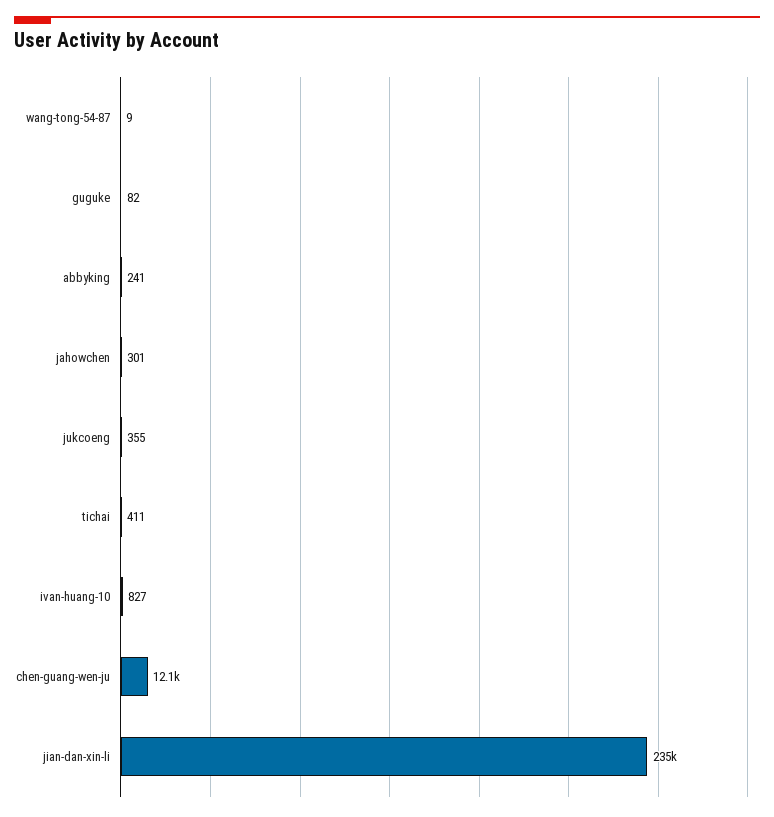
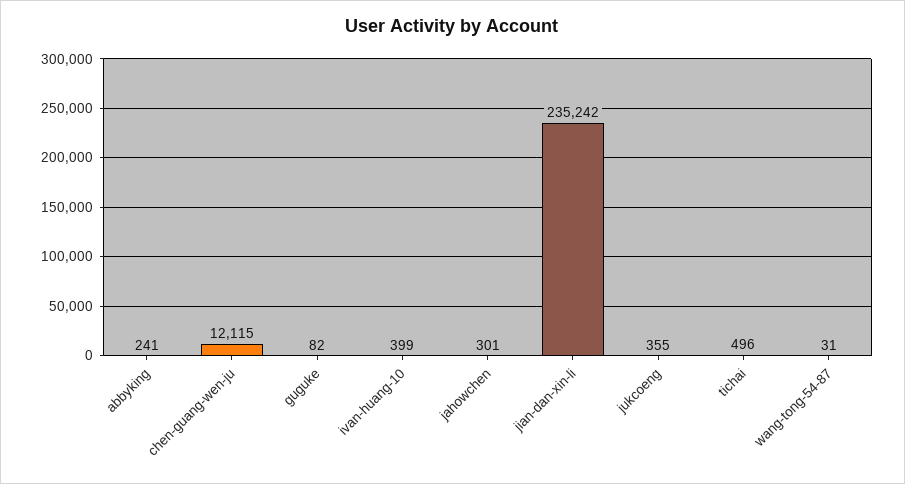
  {
-   "wang-tong-54-87": 9,
+   "wang-tong-54-87": 31,
    "guguke": 82,
    "abbyking": 241,
    "jahowchen": 301,
    "jukcoeng": 355,
-   "tichai": 411,
+   "tichai": 496,
-   "ivan-huang-10": 827,
+   "ivan-huang-10": 399,
    "chen-guang-wen-ju": 12115,
    "jian-dan-xin-li": 235242
  }

